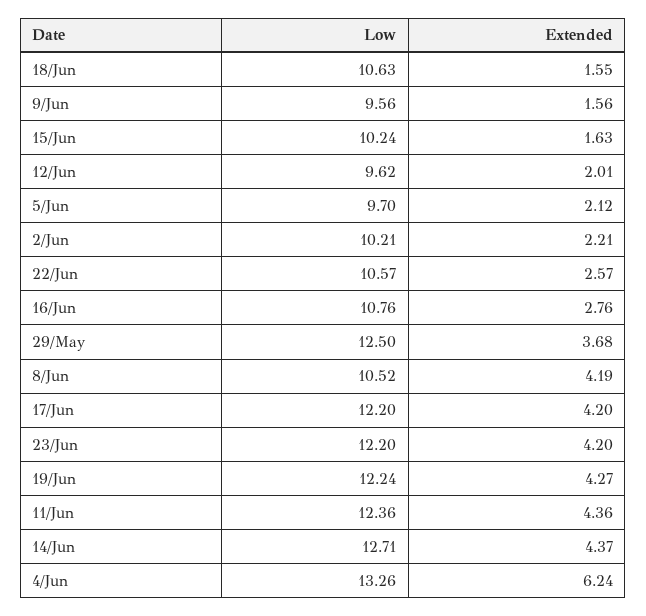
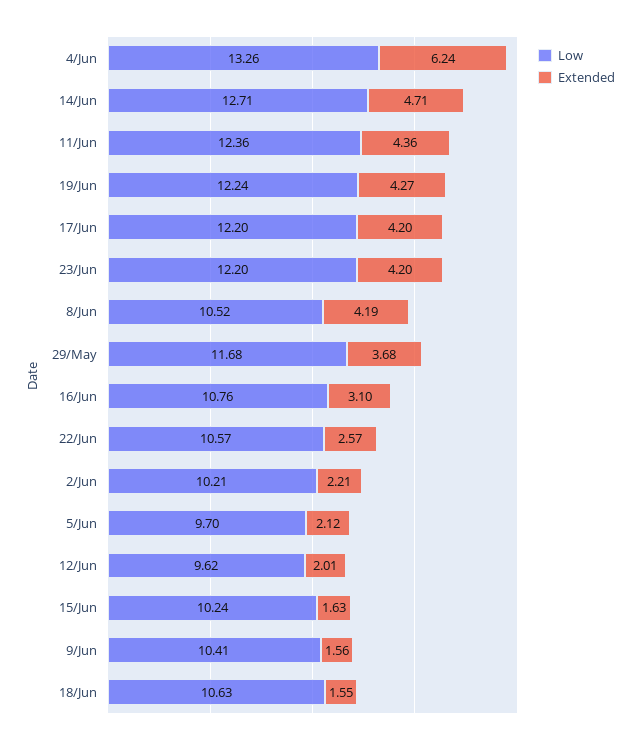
  {
    "Low": {
      "18/Jun": 10.63,
-     "9/Jun": 9.56,
+     "9/Jun": 10.41,
      "15/Jun": 10.24,
      "12/Jun": 9.62,
      "5/Jun": 9.7,
      "2/Jun": 10.21,
      "22/Jun": 10.57,
      "16/Jun": 10.76,
-     "29/May": 12.5,
+     "29/May": 11.68,
      "8/Jun": 10.52,
      "17/Jun": 12.2,
      "23/Jun": 12.2,
      "19/Jun": 12.24,
      "11/Jun": 12.36,
      "14/Jun": 12.71,
      "4/Jun": 13.26
    },
    "Extended": {
      "18/Jun": 1.55,
      "9/Jun": 1.56,
      "15/Jun": 1.63,
      "12/Jun": 2.01,
      "5/Jun": 2.12,
      "2/Jun": 2.21,
      "22/Jun": 2.57,
-     "16/Jun": 2.76,
+     "16/Jun": 3.1,
      "29/May": 3.68,
      "8/Jun": 4.19,
      "17/Jun": 4.2,
      "23/Jun": 4.2,
      "19/Jun": 4.27,
      "11/Jun": 4.36,
-     "14/Jun": 4.37,
+     "14/Jun": 4.71,
      "4/Jun": 6.24
    }
  }

